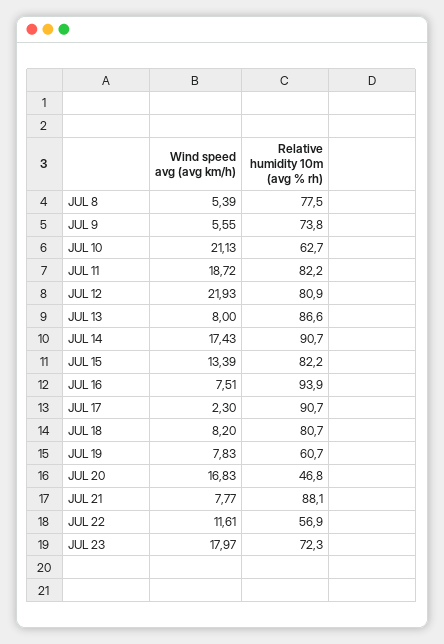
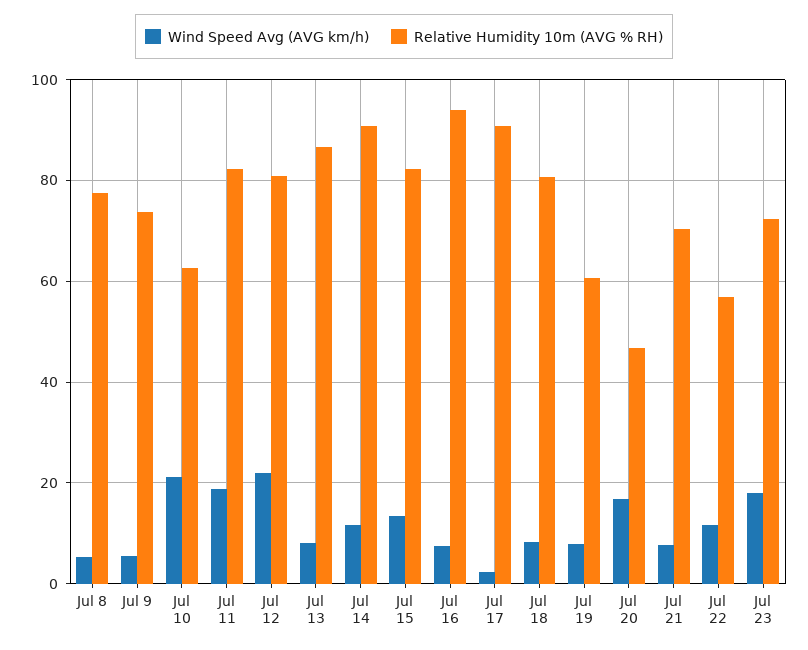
  {
    "Wind speed avg (avg km/h)": {
      "JUL 8": 5.39,
      "JUL 9": 5.55,
      "JUL 10": 21.13,
      "JUL 11": 18.72,
      "JUL 12": 21.93,
      "JUL 13": 8,
-     "JUL 14": 17.43,
+     "JUL 14": 12,
      "JUL 15": 13.39,
      "JUL 16": 7.51,
      "JUL 17": 2.3,
      "JUL 18": 8.2,
      "JUL 19": 7.83,
      "JUL 20": 16.83,
      "JUL 21": 7.77,
      "JUL 22": 11.61,
      "JUL 23": 17.97
    },
    "Relative humidity 10m (avg % rh)": {
      "JUL 8": 77.5,
      "JUL 9": 73.8,
      "JUL 10": 62.7,
      "JUL 11": 82.2,
      "JUL 12": 80.9,
      "JUL 13": 86.6,
      "JUL 14": 90.7,
      "JUL 15": 82.2,
      "JUL 16": 93.9,
      "JUL 17": 90.7,
      "JUL 18": 80.7,
      "JUL 19": 60.7,
      "JUL 20": 46.8,
-     "JUL 21": 88.1,
+     "JUL 21": 70,
      "JUL 22": 56.9,
      "JUL 23": 72.3
    }
  }

